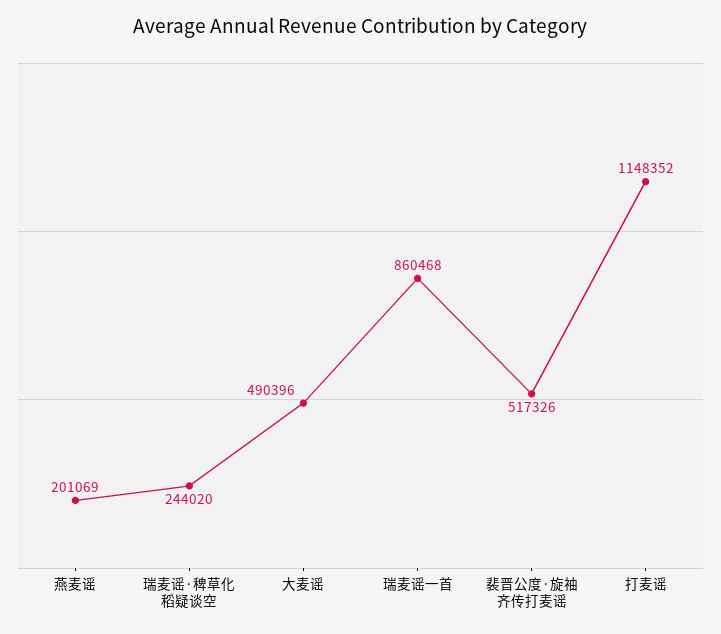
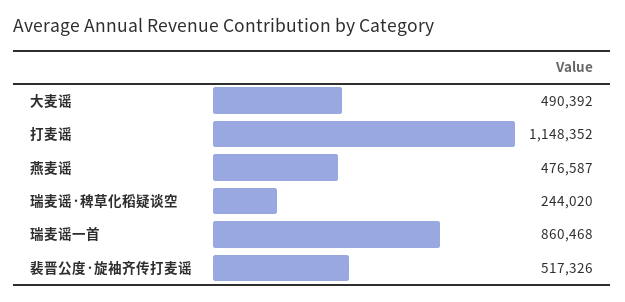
  {
-   "燕麦谣": 201069,
+   "燕麦谣": 476587,
    "瑞麦谣·稗草化稻疑谈空": 244020,
-   "大麦谣": 490396,
+   "大麦谣": 490392,
    "瑞麦谣一首": 860468,
    "裴晋公度·旋袖齐传打麦谣": 517326,
    "打麦谣": 1148352
  }

